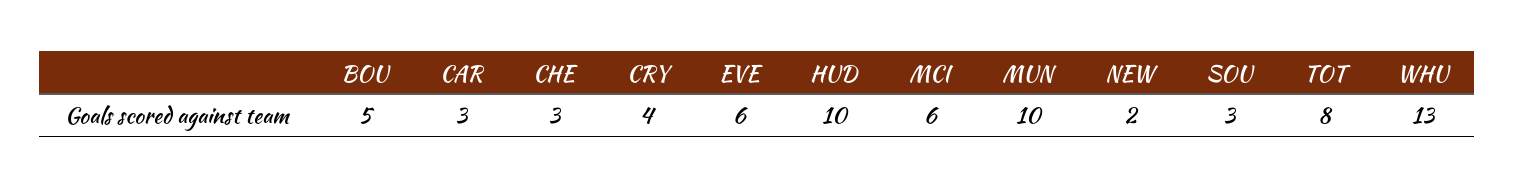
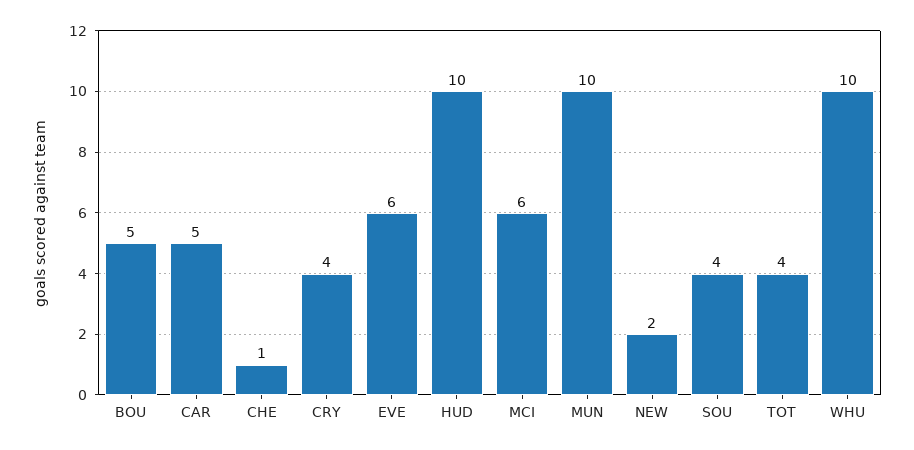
  {
    "BOU": 5,
-   "CAR": 3,
+   "CAR": 5,
-   "CHE": 3,
+   "CHE": 1,
    "CRY": 4,
    "EVE": 6,
    "HUD": 10,
    "MCI": 6,
    "MUN": 10,
    "NEW": 2,
-   "SOU": 3,
+   "SOU": 4,
-   "TOT": 8,
+   "TOT": 4,
-   "WHU": 13
+   "WHU": 10
  }

